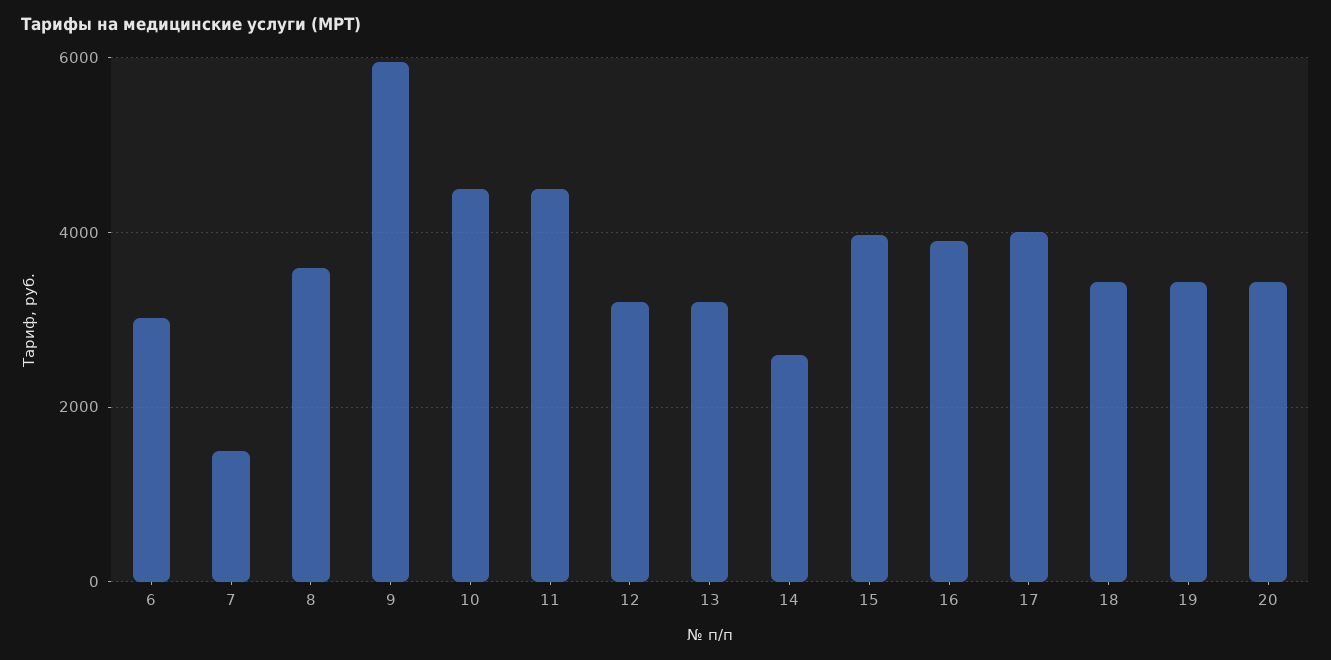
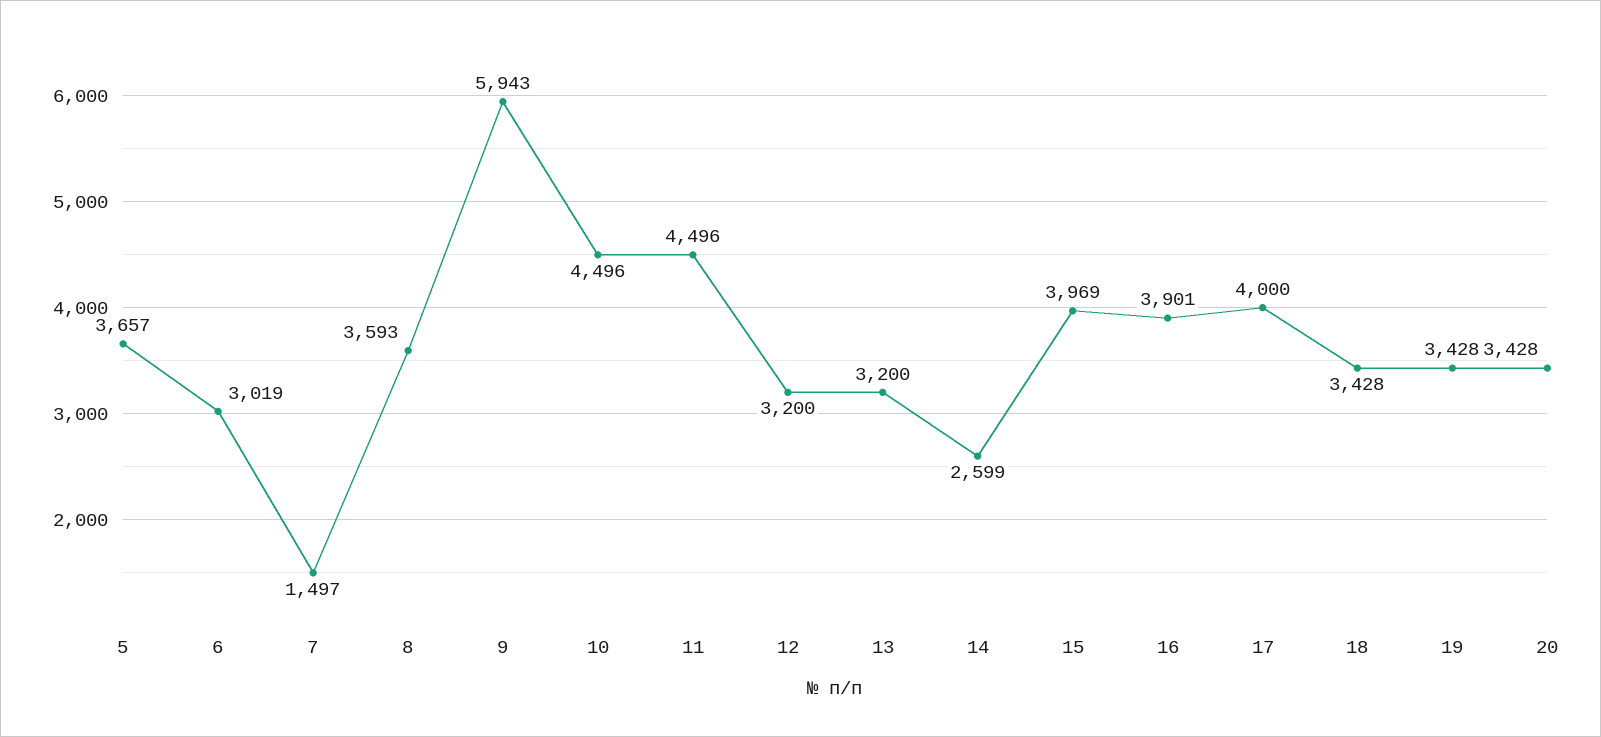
  {
    "6": 3019,
    "7": 1497,
    "8": 3593,
    "9": 5943,
    "10": 4496,
    "11": 4496,
    "12": 3200,
    "13": 3200,
    "14": 2599,
    "15": 3969,
    "16": 3901,
    "17": 4000,
    "18": 3428,
    "19": 3428,
-   "20": 3428
+   "20": 3428,
+   "5": 3657
  }

